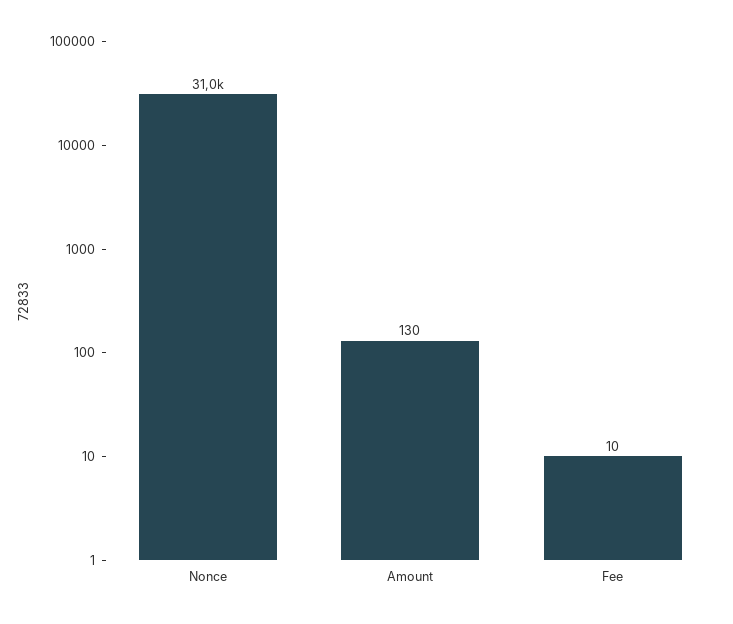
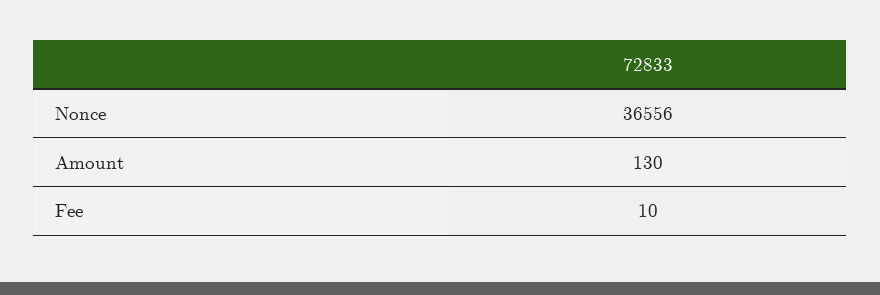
  {
-   "Nonce": 31000,
+   "Nonce": 36556,
    "Amount": 130,
    "Fee": 10
  }

